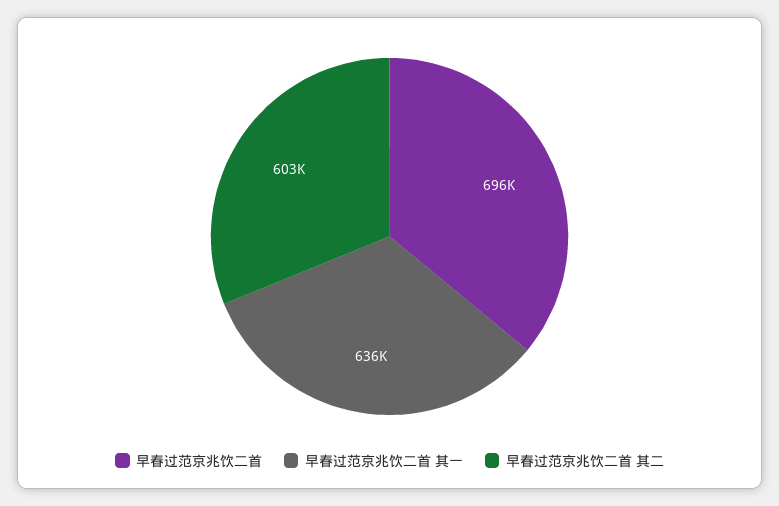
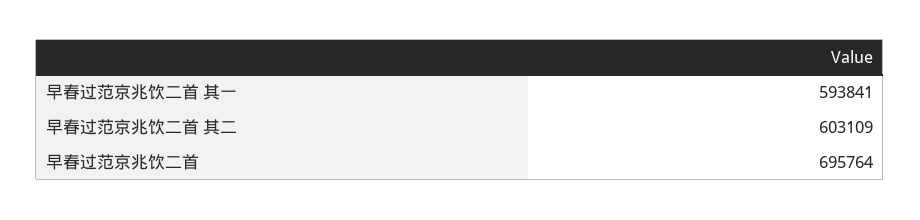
  {
    "早春过范京兆饮二首": 695764,
-   "早春过范京兆饮二首 其一": 636000,
+   "早春过范京兆饮二首 其一": 593841,
    "早春过范京兆饮二首 其二": 603109
  }

